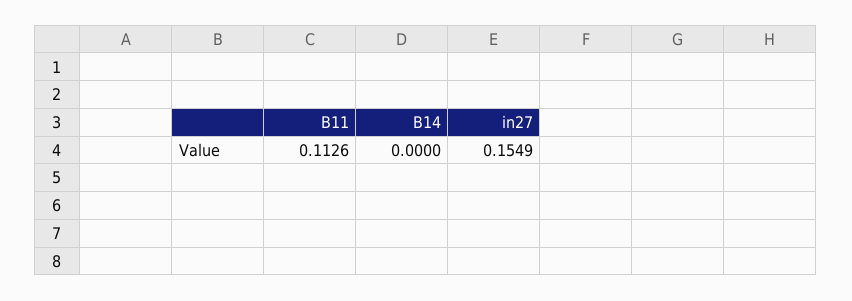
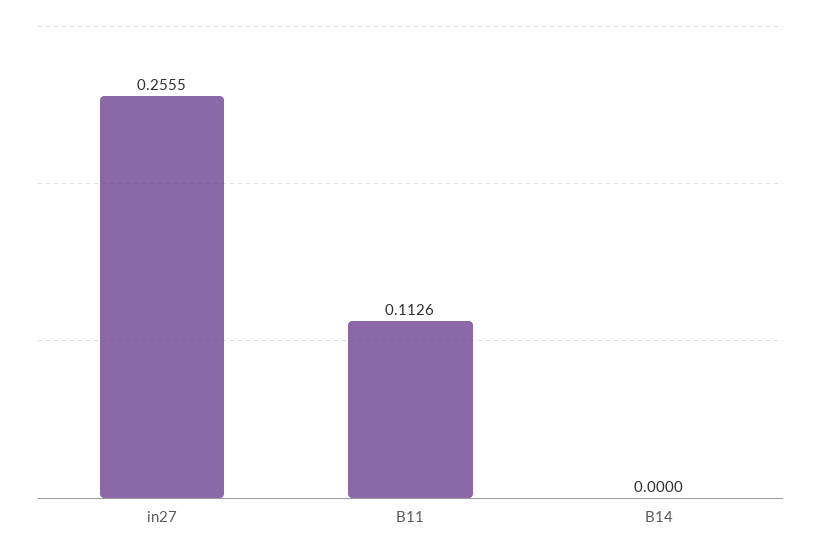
  {
    "B11": 0.1126,
    "B14": 0,
-   "in27": 0.1549
+   "in27": 0.2555
  }

